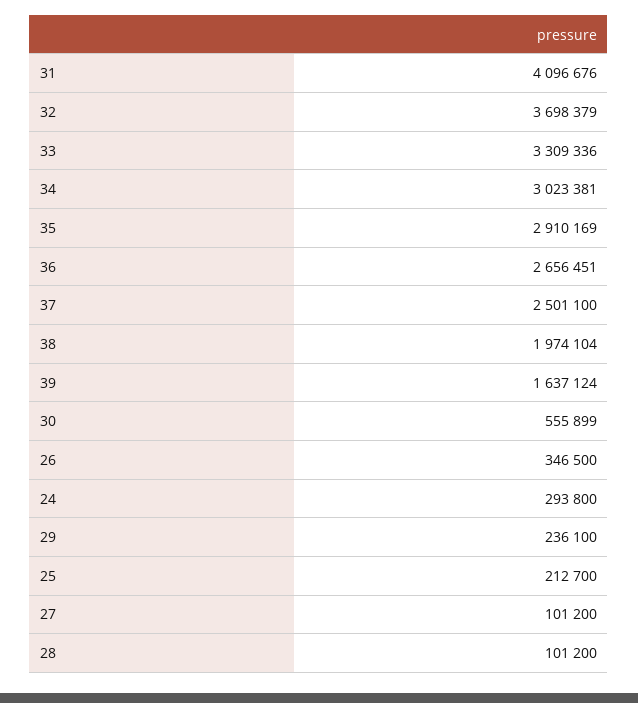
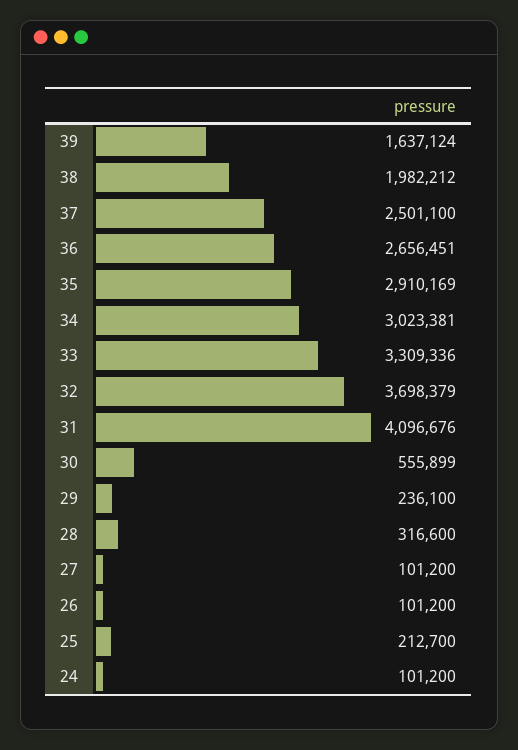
  {
    "31": 4096676,
    "32": 3698379,
    "33": 3309336,
    "34": 3023381,
    "35": 2910169,
    "36": 2656451,
    "37": 2501100,
-   "38": 1974104,
+   "38": 1982212,
    "39": 1637124,
    "30": 555899,
-   "26": 346500,
+   "26": 101200,
-   "24": 293800,
+   "24": 101200,
    "29": 236100,
    "25": 212700,
    "27": 101200,
-   "28": 101200
+   "28": 316600
  }

